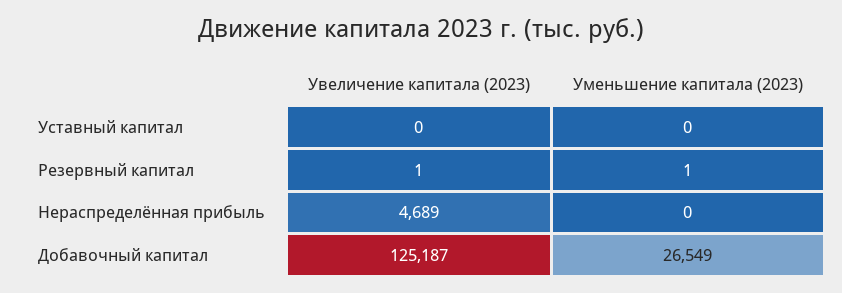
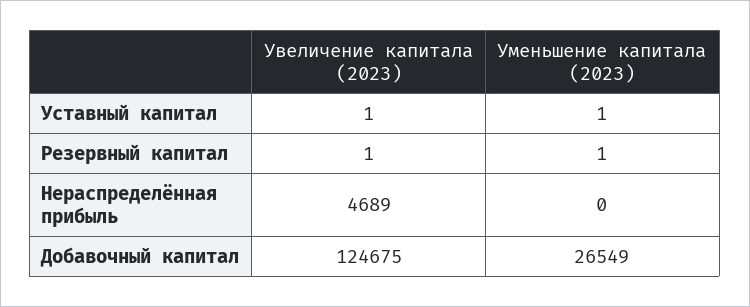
  {
    "Увеличение капитала (2023)": {
-     "Уставный капитал": 0,
+     "Уставный капитал": 1,
      "Резервный капитал": 1,
      "Нераспределённая прибыль": 4689,
-     "Добавочный капитал": 125187
+     "Добавочный капитал": 124675
    },
    "Уменьшение капитала (2023)": {
-     "Уставный капитал": 0,
+     "Уставный капитал": 1,
      "Резервный капитал": 1,
      "Нераспределённая прибыль": 0,
      "Добавочный капитал": 26549
    }
  }

